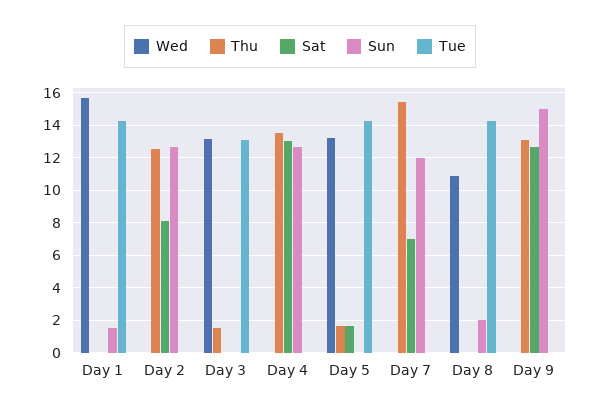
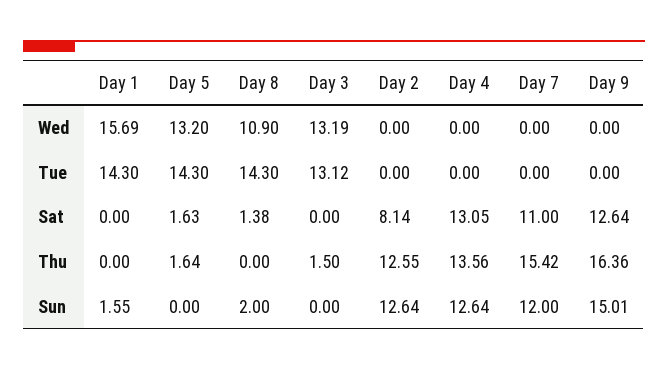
  {
    "Wed": {
      "Day 1": 15.69,
      "Day 2": 0,
      "Day 3": 13.19,
      "Day 4": 0,
      "Day 5": 13.2,
      "Day 7": 0,
      "Day 8": 10.9,
      "Day 9": 0
    },
    "Thu": {
      "Day 1": 0,
      "Day 2": 12.55,
      "Day 3": 1.5,
      "Day 4": 13.56,
      "Day 5": 1.64,
      "Day 7": 15.42,
      "Day 8": 0,
-     "Day 9": 13
+     "Day 9": 16.36
    },
    "Sat": {
      "Day 1": 0,
      "Day 2": 8.14,
      "Day 3": 0,
      "Day 4": 13.05,
      "Day 5": 1.63,
-     "Day 7": 7,
+     "Day 7": 11,
-     "Day 8": 0,
+     "Day 8": 1.38,
      "Day 9": 12.64
    },
    "Sun": {
      "Day 1": 1.55,
      "Day 2": 12.64,
      "Day 3": 0,
      "Day 4": 12.64,
      "Day 5": 0,
      "Day 7": 12,
      "Day 8": 2,
      "Day 9": 15.01
    },
    "Tue": {
      "Day 1": 14.3,
      "Day 2": 0,
      "Day 3": 13.12,
      "Day 4": 0,
      "Day 5": 14.3,
      "Day 7": 0,
      "Day 8": 14.3,
      "Day 9": 0
    }
  }

